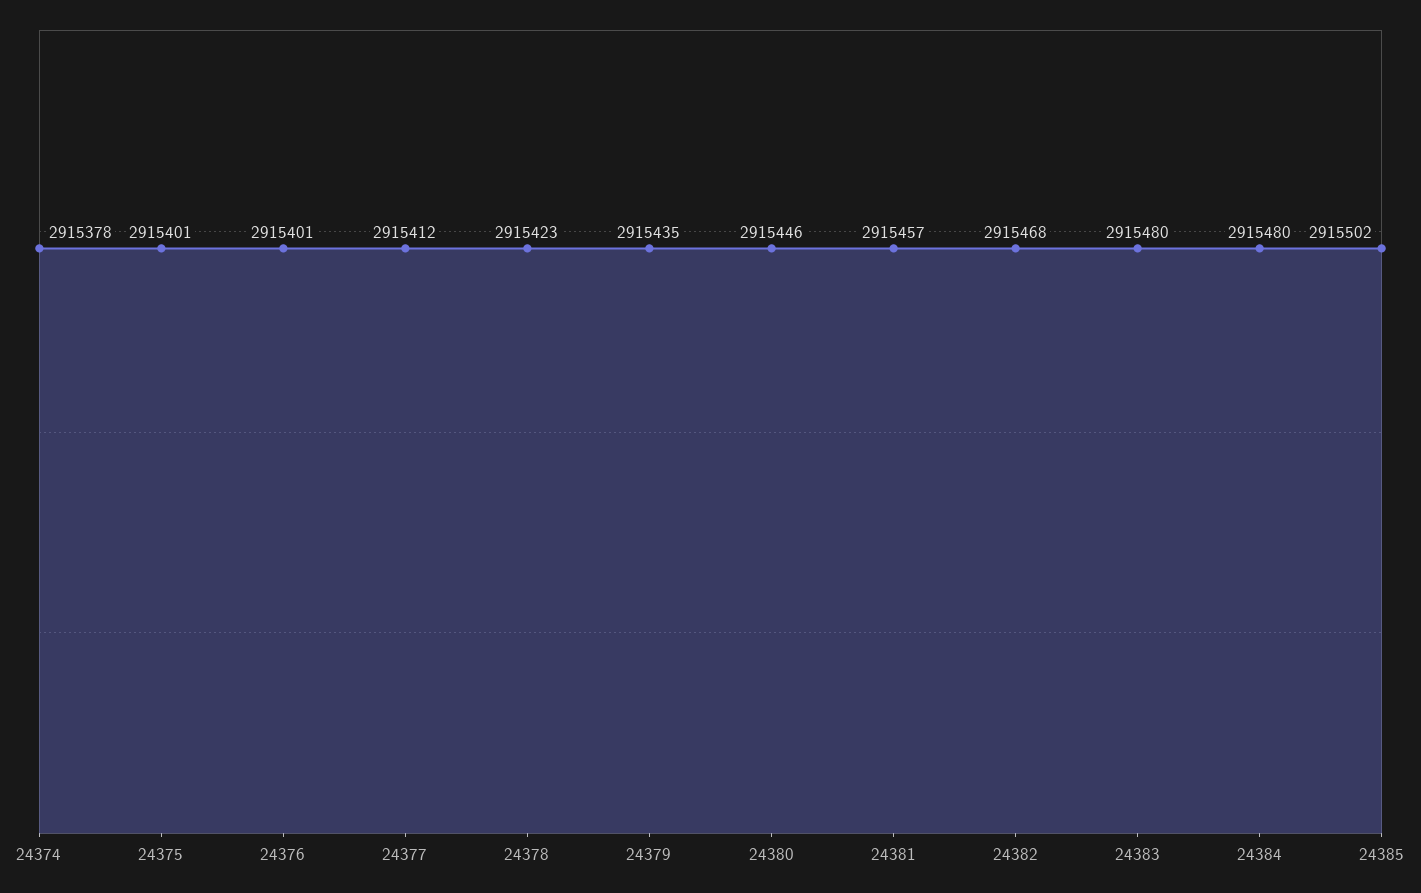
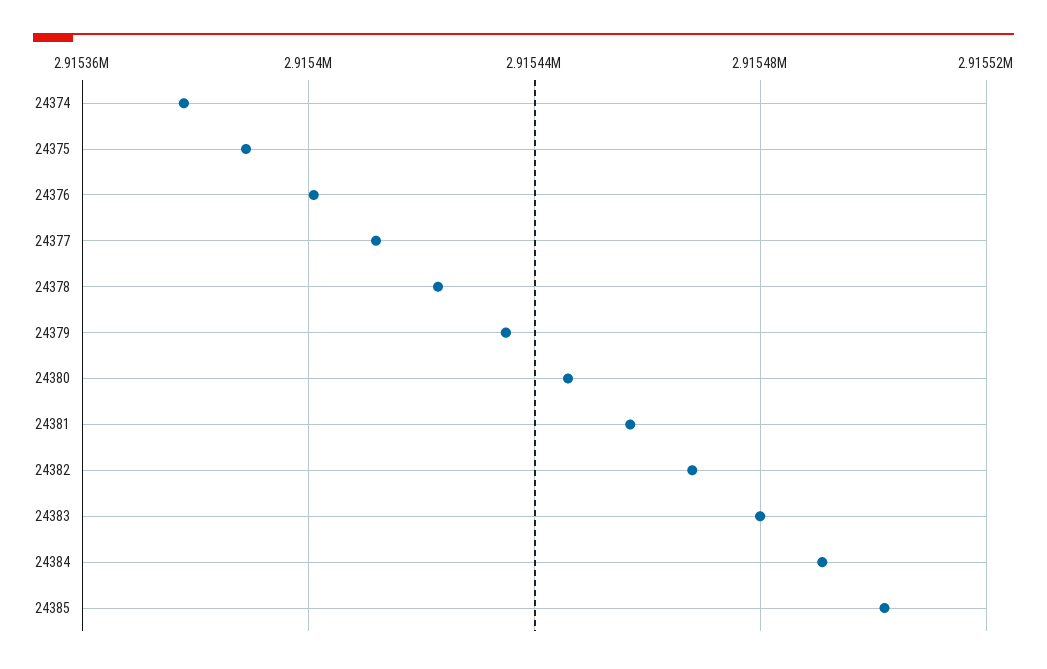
  {
    "24374": 2915378,
-   "24375": 2915401,
+   "24375": 2915390,
    "24376": 2915401,
    "24377": 2915412,
    "24378": 2915423,
    "24379": 2915435,
    "24380": 2915446,
    "24381": 2915457,
    "24382": 2915468,
    "24383": 2915480,
-   "24384": 2915480,
+   "24384": 2915490,
    "24385": 2915502
  }

